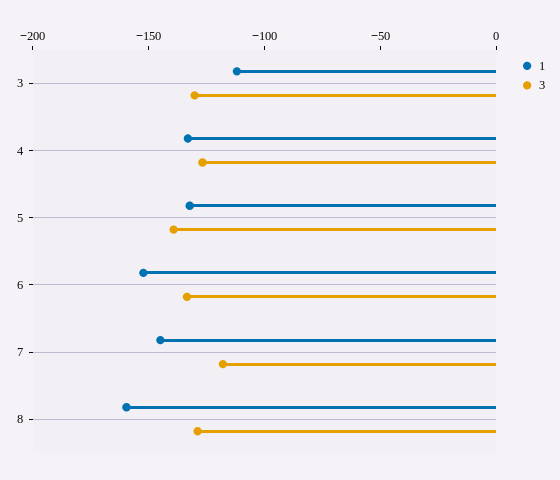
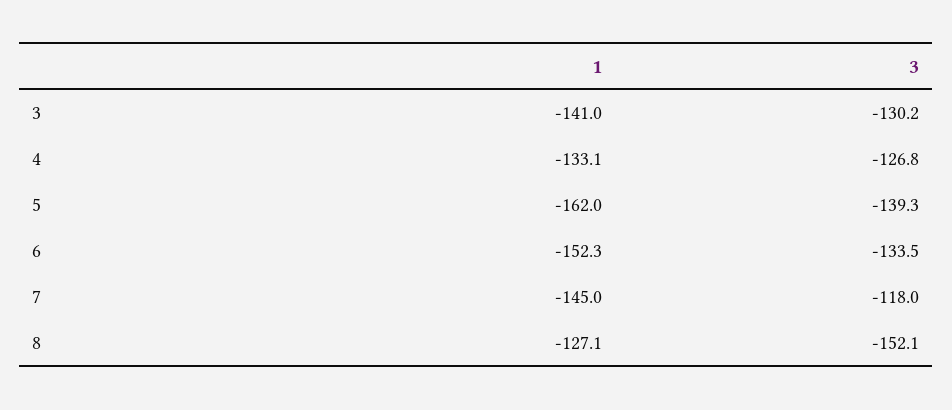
  {
    "1": {
-     "3": -110,
+     "3": -141,
      "4": -133.1,
-     "5": -130,
+     "5": -162,
      "6": -152.3,
      "7": -145,
-     "8": -160
+     "8": -127.1
    },
    "3": {
      "3": -130.2,
      "4": -126.8,
      "5": -139.3,
      "6": -133.5,
      "7": -118,
-     "8": -130
+     "8": -152.1
    }
  }

